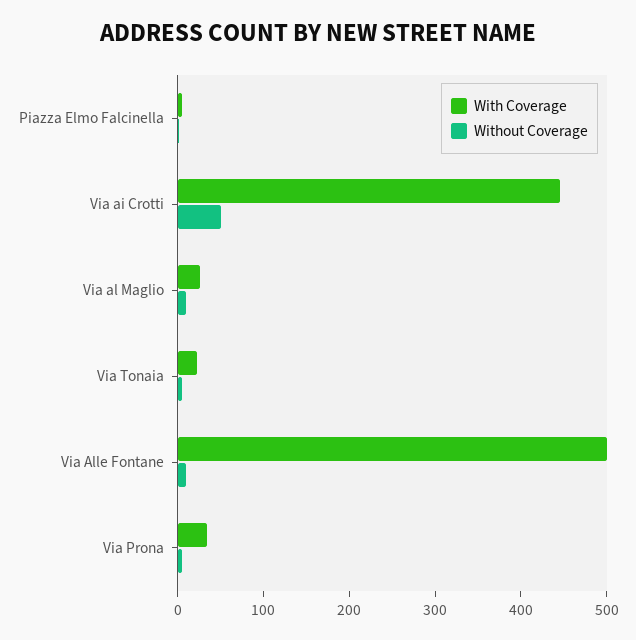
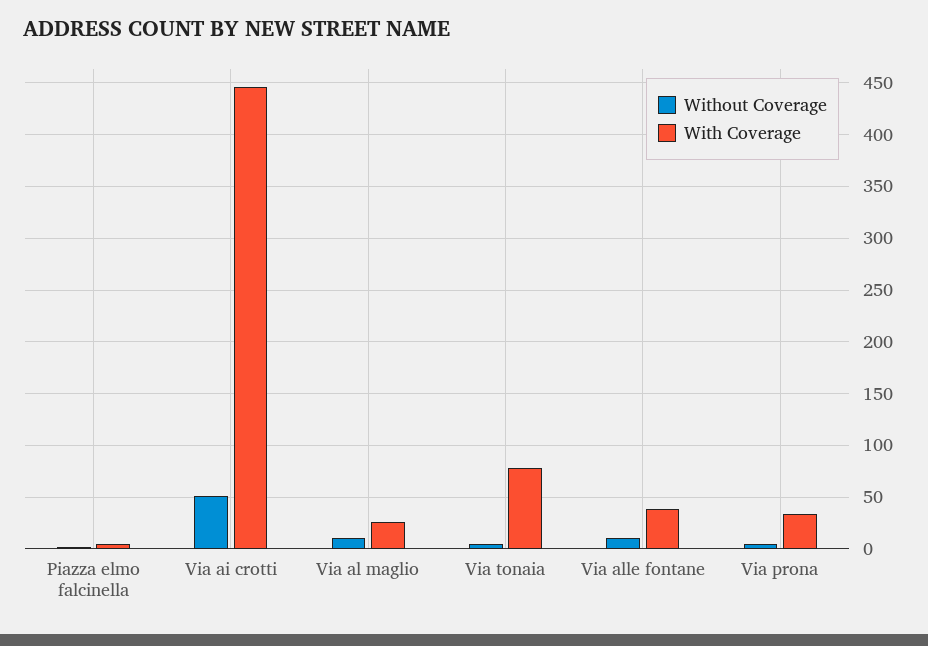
  {
    "With Coverage": {
      "Piazza Elmo Falcinella": 10,
      "Via ai Crotti": 450,
      "Via al Maglio": 30,
-     "Via Tonaia": 20,
+     "Via Tonaia": 80,
-     "Via Alle Fontane": 500,
+     "Via Alle Fontane": 40,
      "Via Prona": 30
    },
    "Without Coverage": {
      "Piazza Elmo Falcinella": 0,
      "Via ai Crotti": 50,
      "Via al Maglio": 10,
      "Via Tonaia": 10,
      "Via Alle Fontane": 10,
      "Via Prona": 10
    }
  }

